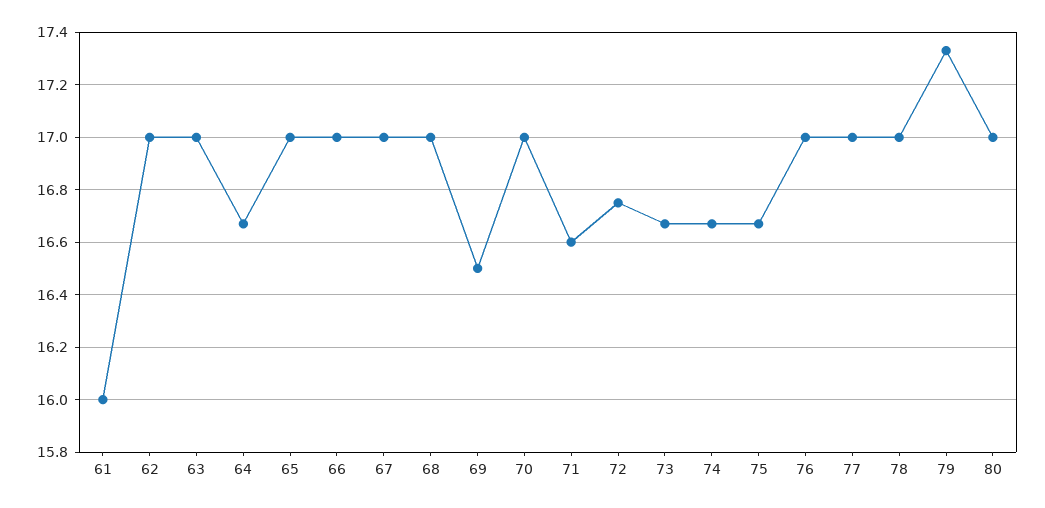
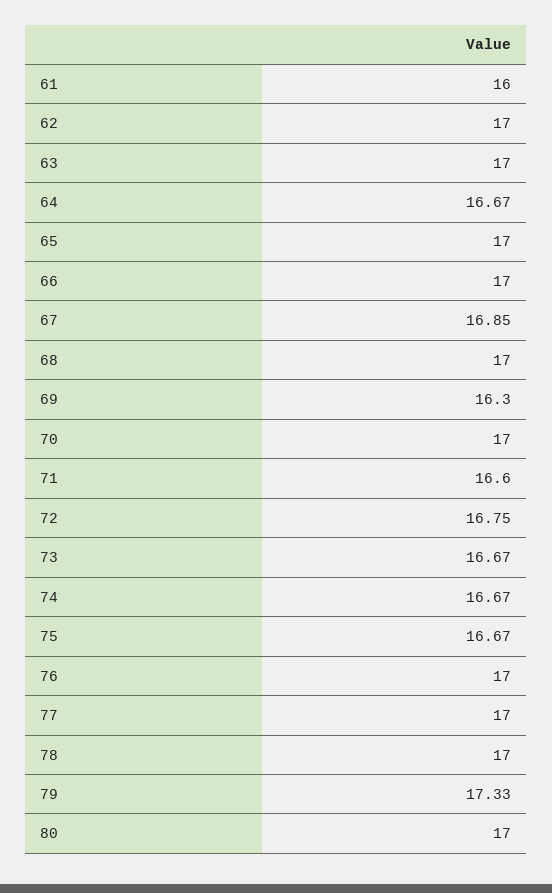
  {
    "61": 16,
    "62": 17,
    "63": 17,
    "64": 16.67,
    "65": 17,
    "66": 17,
-   "67": 17,
+   "67": 16.85,
    "68": 17,
-   "69": 16.5,
+   "69": 16.3,
    "70": 17,
    "71": 16.6,
    "72": 16.75,
    "73": 16.67,
    "74": 16.67,
    "75": 16.67,
    "76": 17,
    "77": 17,
    "78": 17,
    "79": 17.33,
    "80": 17
  }

